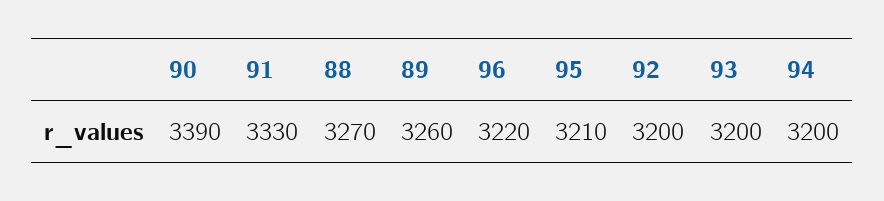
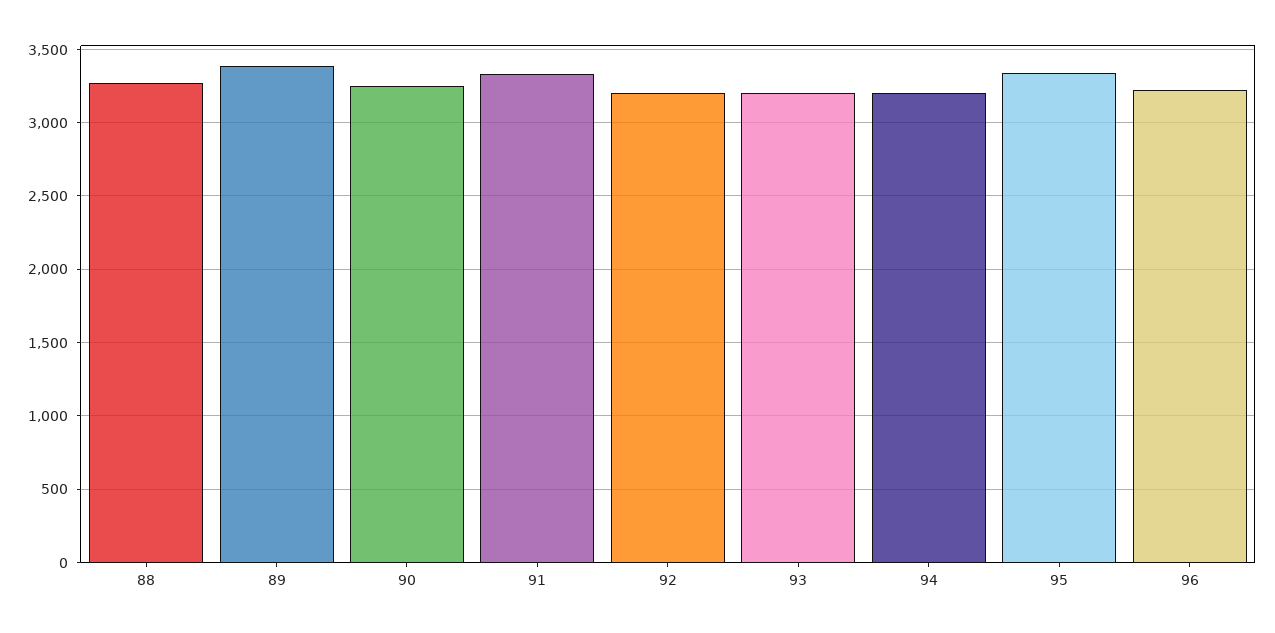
  {
-   "90": 3390,
+   "90": 3250,
    "91": 3330,
    "88": 3270,
-   "89": 3260,
+   "89": 3400,
    "96": 3220,
-   "95": 3210,
+   "95": 3350,
    "92": 3200,
    "93": 3200,
    "94": 3200
  }

